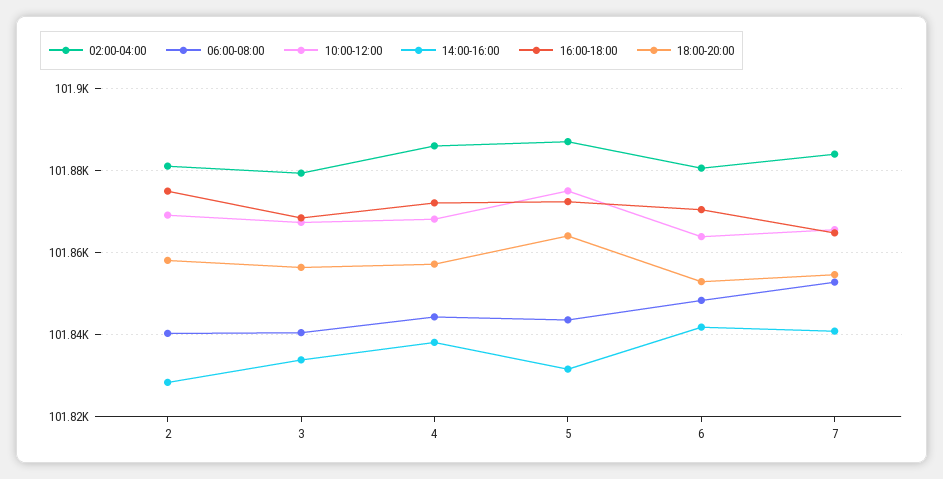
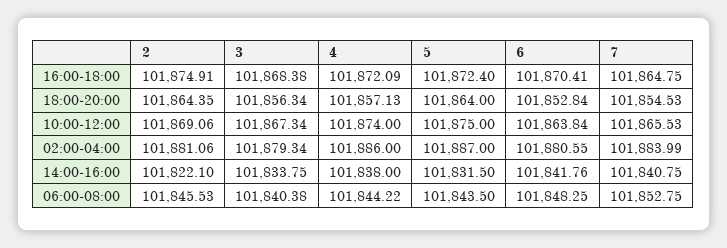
  {
    "02:00-04:00": {
      "2": 101881.06,
      "3": 101879.34,
      "4": 101886,
      "5": 101887,
      "6": 101880.55,
      "7": 101883.99
    },
    "06:00-08:00": {
-     "2": 101840,
+     "2": 101845.53,
      "3": 101840.38,
      "4": 101844.22,
      "5": 101843.5,
      "6": 101848.25,
      "7": 101852.75
    },
    "10:00-12:00": {
      "2": 101869.06,
      "3": 101867.34,
-     "4": 101868,
+     "4": 101874,
      "5": 101875,
      "6": 101863.84,
      "7": 101865.53
    },
    "14:00-16:00": {
-     "2": 101828,
+     "2": 101822.1,
      "3": 101833.75,
      "4": 101838,
      "5": 101831.5,
      "6": 101841.76,
      "7": 101840.75
    },
    "16:00-18:00": {
      "2": 101874.91,
      "3": 101868.38,
      "4": 101872.09,
      "5": 101872.4,
      "6": 101870.41,
      "7": 101864.75
    },
    "18:00-20:00": {
-     "2": 101858,
+     "2": 101864.35,
      "3": 101856.34,
      "4": 101857.13,
      "5": 101864,
      "6": 101852.84,
      "7": 101854.53
    }
  }

